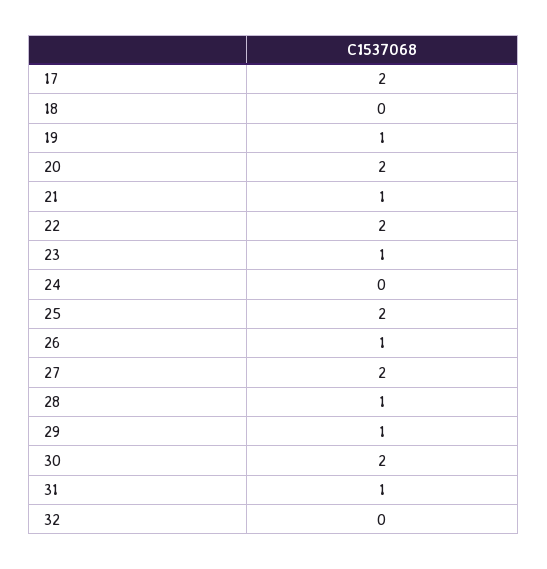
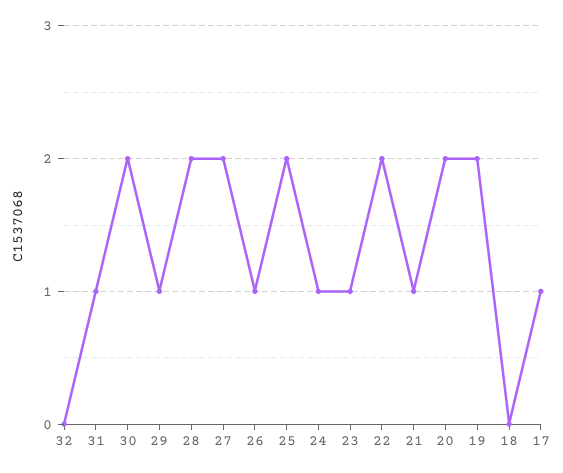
  {
-   "17": 2,
+   "17": 1,
    "18": 0,
-   "19": 1,
+   "19": 2,
    "20": 2,
    "21": 1,
    "22": 2,
    "23": 1,
-   "24": 0,
+   "24": 1,
    "25": 2,
    "26": 1,
    "27": 2,
-   "28": 1,
+   "28": 2,
    "29": 1,
    "30": 2,
    "31": 1,
    "32": 0
  }

